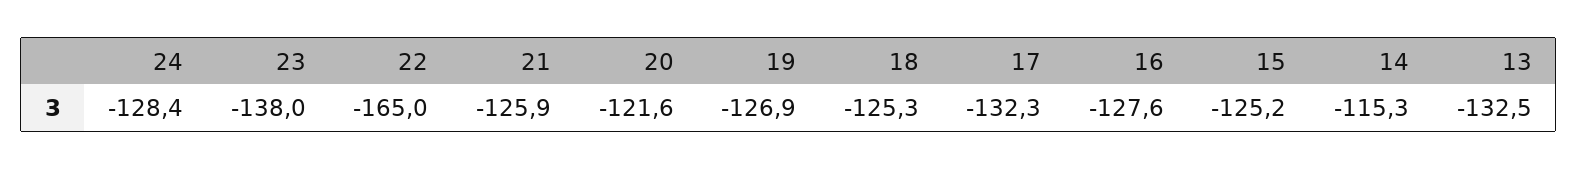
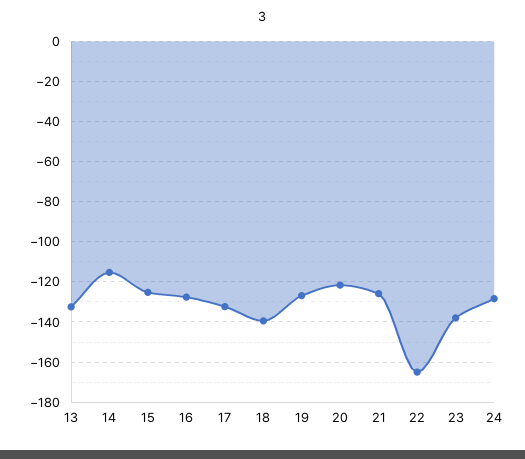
  {
    "24": -128.4,
    "23": -138,
    "22": -165,
    "21": -125.9,
    "20": -121.6,
    "19": -126.9,
-   "18": -125.3,
+   "18": -140,
    "17": -132.3,
    "16": -127.6,
    "15": -125.2,
    "14": -115.3,
    "13": -132.5
  }

